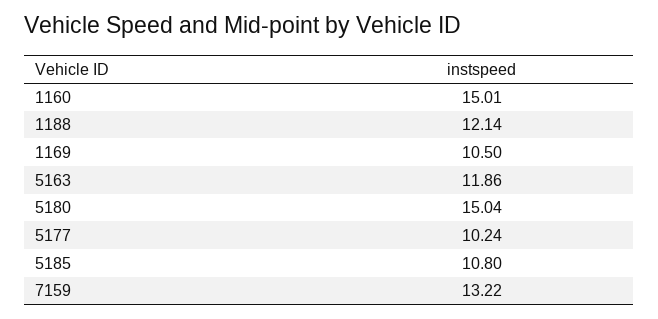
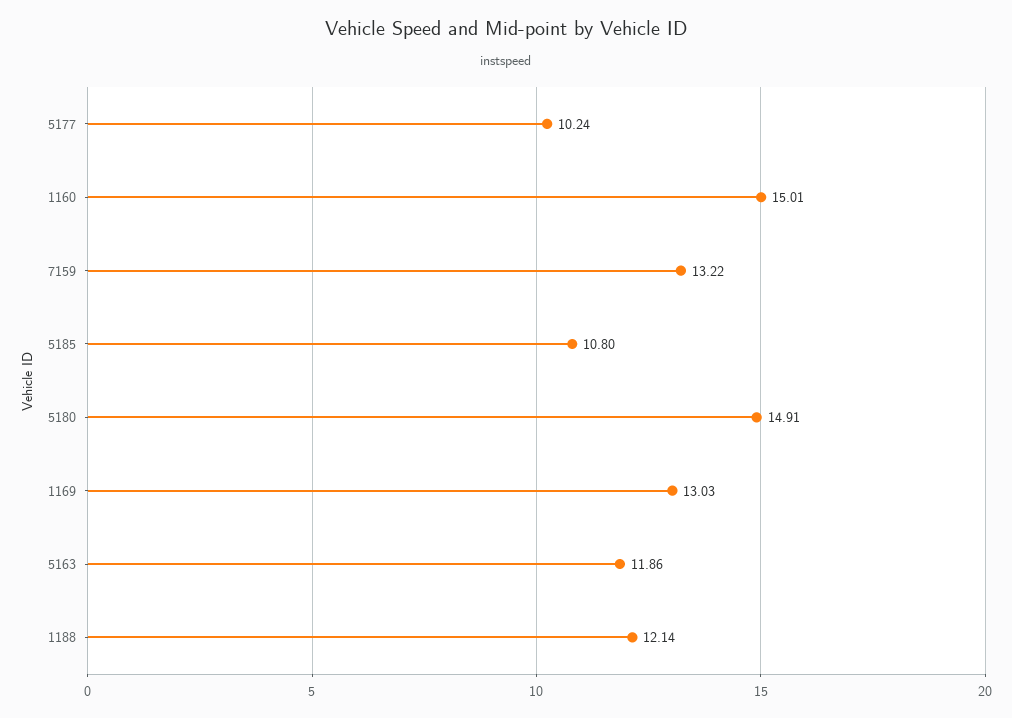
  {
    "1160": 15.01,
    "1188": 12.14,
-   "1169": 10.5,
+   "1169": 13.03,
    "5163": 11.86,
-   "5180": 15.04,
+   "5180": 14.91,
    "5177": 10.24,
    "5185": 10.8,
    "7159": 13.22
  }

